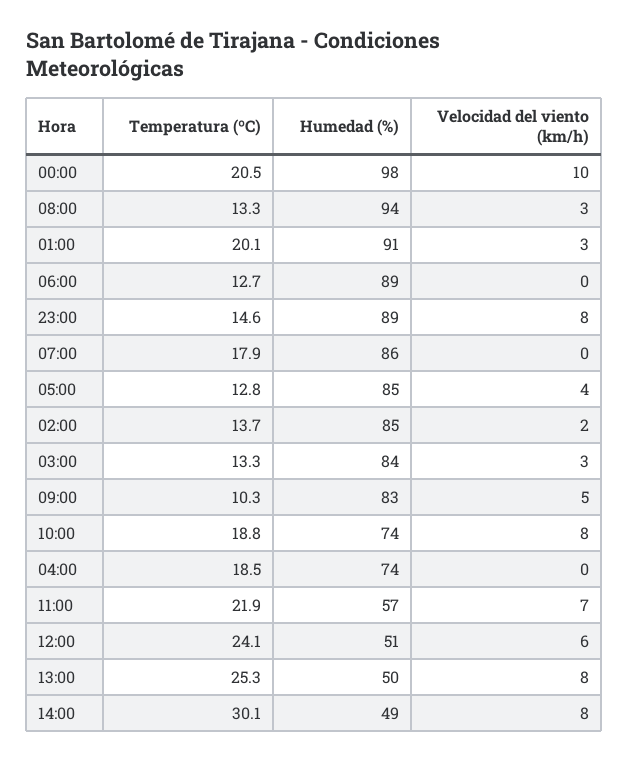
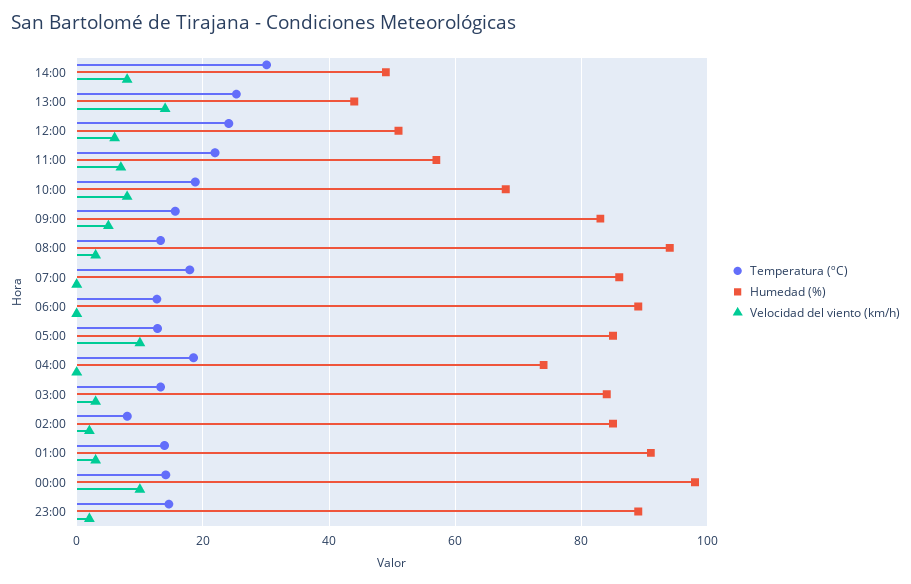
  {
    "Temperatura (ºC)": {
-     "00:00": 20.5,
+     "00:00": 14,
      "08:00": 13.3,
-     "01:00": 20.1,
+     "01:00": 14,
      "06:00": 12.7,
      "23:00": 14.6,
      "07:00": 17.9,
      "05:00": 12.8,
-     "02:00": 13.7,
+     "02:00": 8,
      "03:00": 13.3,
-     "09:00": 10.3,
+     "09:00": 16,
      "10:00": 18.8,
      "04:00": 18.5,
      "11:00": 21.9,
      "12:00": 24.1,
      "13:00": 25.3,
      "14:00": 30.1
    },
    "Humedad (%)": {
      "00:00": 98,
      "08:00": 94,
      "01:00": 91,
      "06:00": 89,
      "23:00": 89,
      "07:00": 86,
      "05:00": 85,
      "02:00": 85,
      "03:00": 84,
      "09:00": 83,
-     "10:00": 74,
+     "10:00": 68,
      "04:00": 74,
      "11:00": 57,
      "12:00": 51,
-     "13:00": 50,
+     "13:00": 44,
      "14:00": 49
    },
    "Velocidad del viento (km/h)": {
      "00:00": 10,
      "08:00": 3,
      "01:00": 3,
      "06:00": 0,
-     "23:00": 8,
+     "23:00": 2,
      "07:00": 0,
-     "05:00": 4,
+     "05:00": 10,
      "02:00": 2,
      "03:00": 3,
      "09:00": 5,
      "10:00": 8,
      "04:00": 0,
      "11:00": 7,
      "12:00": 6,
-     "13:00": 8,
+     "13:00": 14,
      "14:00": 8
    }
  }

